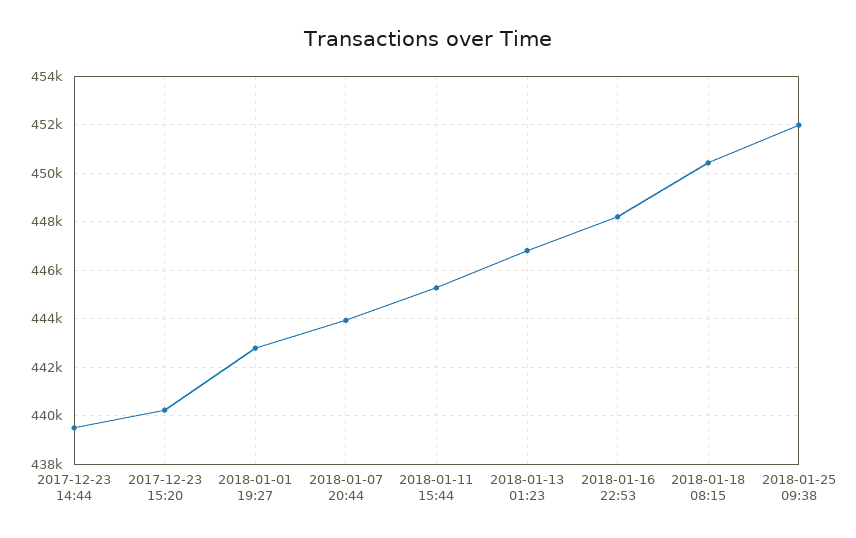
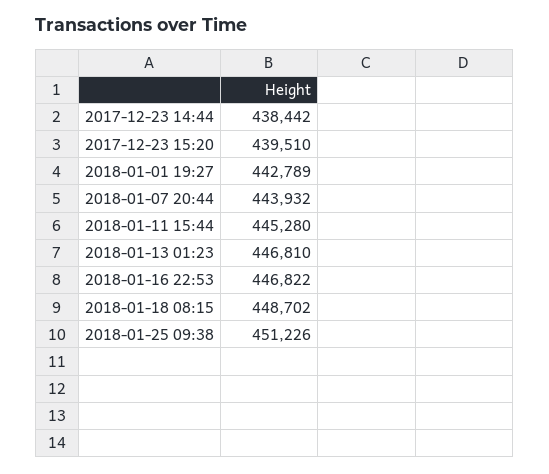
  {
-   "2017-12-23 14:44": 439500,
+   "2017-12-23 14:44": 438442,
-   "2017-12-23 15:20": 440250,
+   "2017-12-23 15:20": 439510,
    "2018-01-01 19:27": 442789,
    "2018-01-07 20:44": 443932,
    "2018-01-11 15:44": 445280,
    "2018-01-13 01:23": 446810,
-   "2018-01-16 22:53": 448250,
+   "2018-01-16 22:53": 446822,
-   "2018-01-18 08:15": 450500,
+   "2018-01-18 08:15": 448702,
-   "2018-01-25 09:38": 452000
+   "2018-01-25 09:38": 451226
  }

